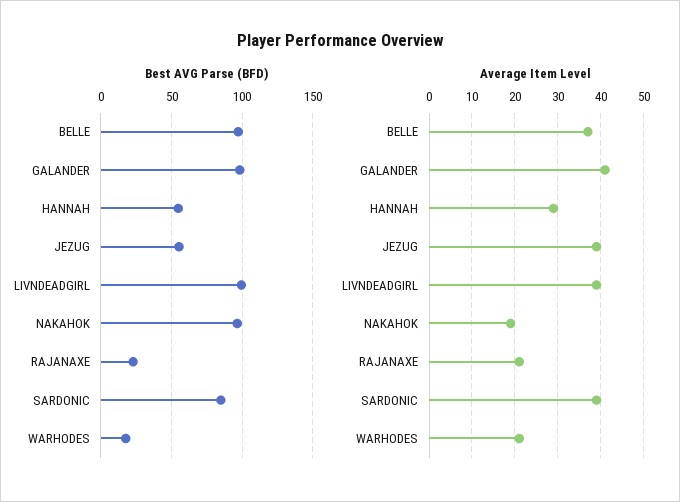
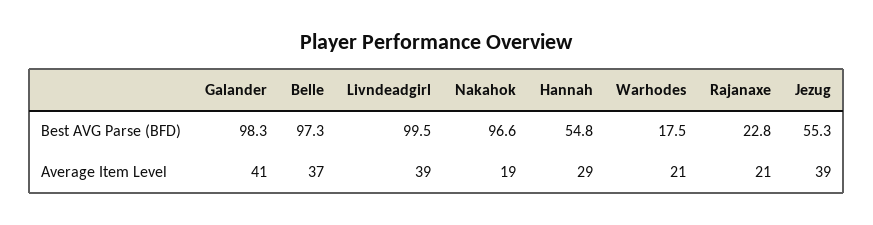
  {
    "Best AVG Parse (BFD)": {
      "BELLE": 97.3,
      "GALANDER": 98.3,
      "HANNAH": 54.8,
      "JEZUG": 55.3,
      "LIVNDEADGIRL": 99.5,
      "NAKAHOK": 96.6,
      "RAJANAXE": 22.8,
-     "SARDONIC": 85,
      "WARHODES": 17.5
    },
    "Average Item Level": {
      "BELLE": 37,
      "GALANDER": 41,
      "HANNAH": 29,
      "JEZUG": 39,
      "LIVNDEADGIRL": 39,
      "NAKAHOK": 19,
      "RAJANAXE": 21,
-     "SARDONIC": 40,
      "WARHODES": 21
    }
  }

